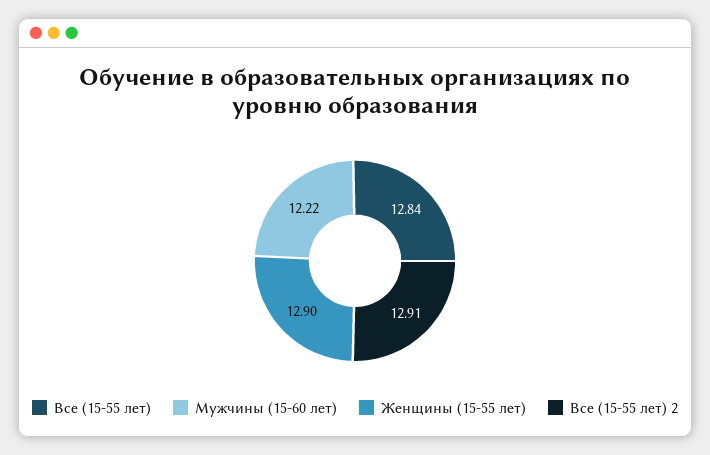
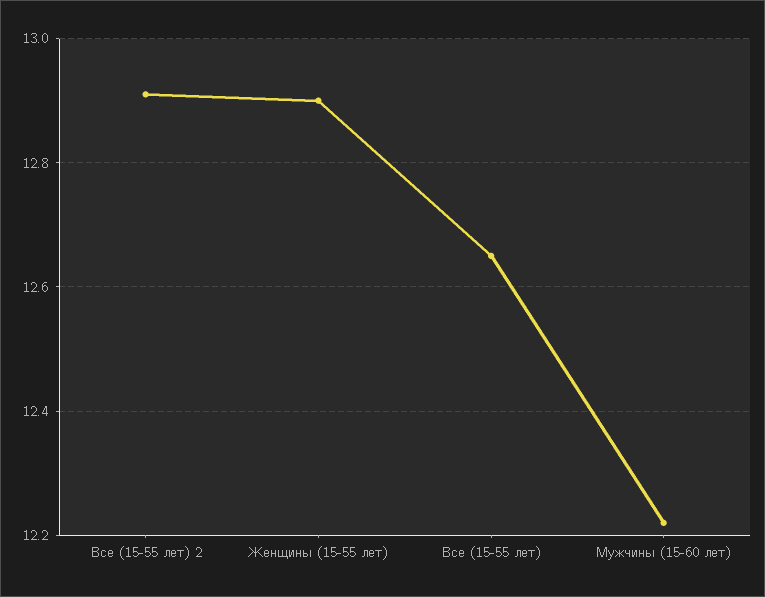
  {
-   "Все (15-55 лет)": 12.84,
+   "Все (15-55 лет)": 12.65,
    "Мужчины (15-60 лет)": 12.22,
    "Женщины (15-55 лет)": 12.9,
    "Все (15-55 лет) 2": 12.91
  }

